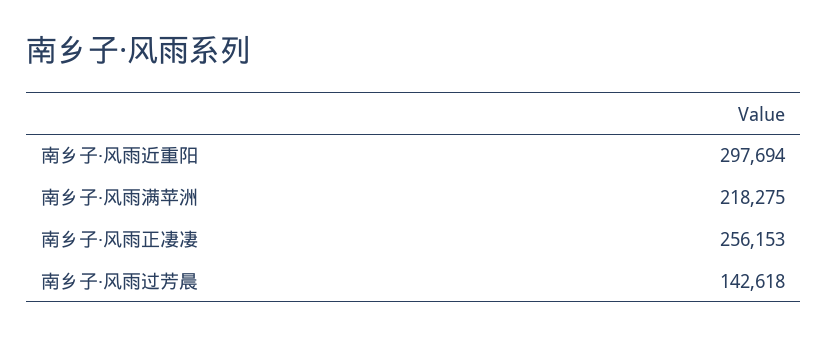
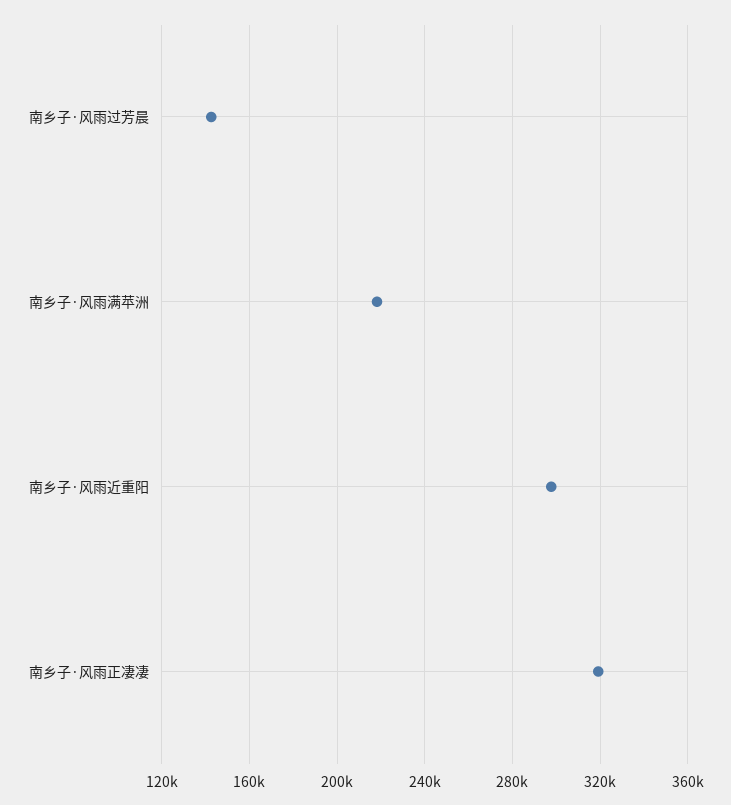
  {
    "南乡子·风雨近重阳": 297694,
    "南乡子·风雨满苹洲": 218275,
-   "南乡子·风雨正凄凄": 256153,
+   "南乡子·风雨正凄凄": 320000,
    "南乡子·风雨过芳晨": 142618
  }

